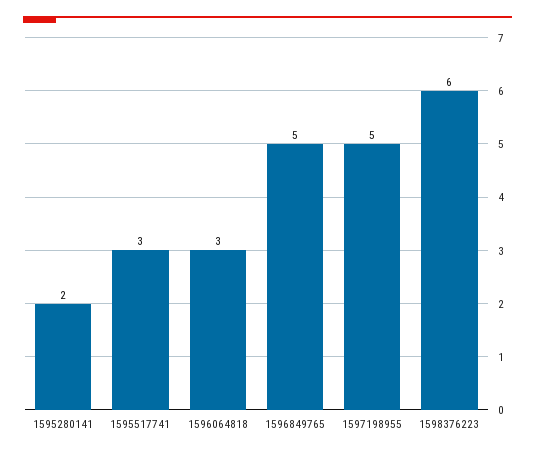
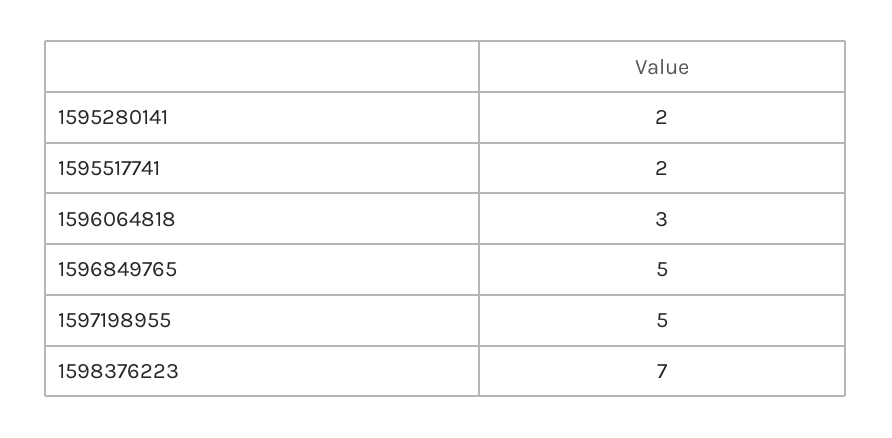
  {
    "1595280141": 2,
-   "1595517741": 3,
+   "1595517741": 2,
    "1596064818": 3,
    "1596849765": 5,
    "1597198955": 5,
-   "1598376223": 6
+   "1598376223": 7
  }

